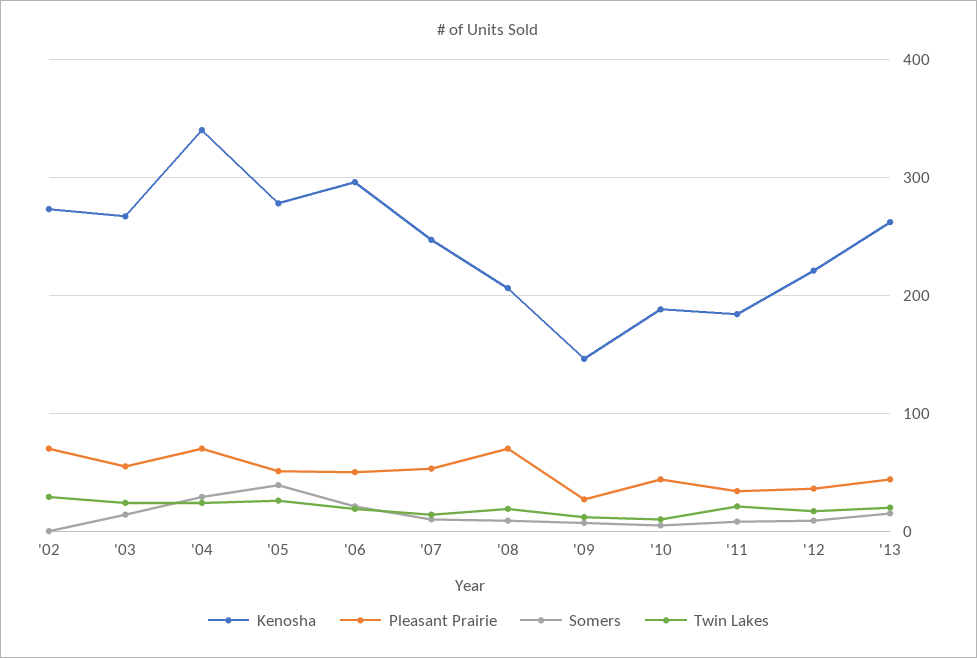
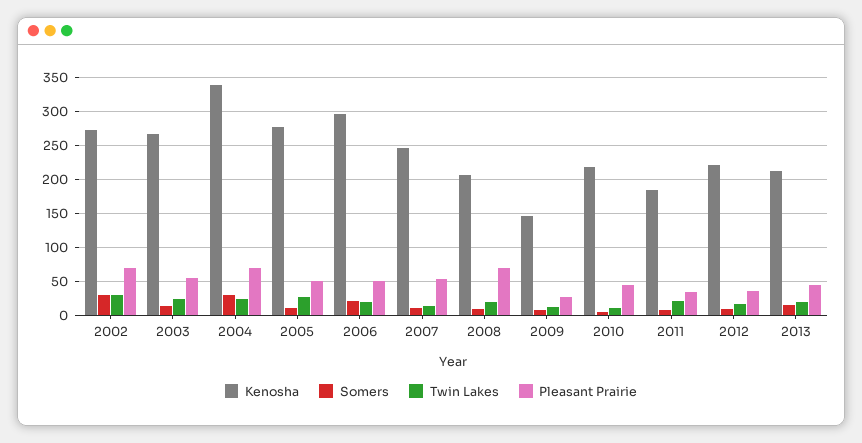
  {
    "Kenosha": {
      "'02": 270,
      "'03": 270,
      "'04": 340,
      "'05": 280,
      "'06": 300,
      "'07": 250,
      "'08": 210,
      "'09": 150,
-     "'10": 190,
+     "'10": 220,
      "'11": 180,
      "'12": 220,
-     "'13": 260
+     "'13": 210
    },
    "Pleasant Prairie": {
      "'02": 70,
      "'03": 60,
      "'04": 70,
      "'05": 50,
      "'06": 50,
      "'07": 50,
      "'08": 70,
      "'09": 30,
      "'10": 40,
      "'11": 30,
      "'12": 40,
      "'13": 40
    },
    "Somers": {
-     "'02": 0,
+     "'02": 30,
      "'03": 10,
      "'04": 30,
-     "'05": 40,
+     "'05": 10,
      "'06": 20,
      "'07": 10,
      "'08": 10,
      "'09": 10,
      "'10": 10,
      "'11": 10,
      "'12": 10,
      "'13": 20
    },
    "Twin Lakes": {
      "'02": 30,
      "'03": 20,
      "'04": 20,
      "'05": 30,
      "'06": 20,
      "'07": 10,
      "'08": 20,
      "'09": 10,
      "'10": 10,
      "'11": 20,
      "'12": 20,
      "'13": 20
    }
  }

